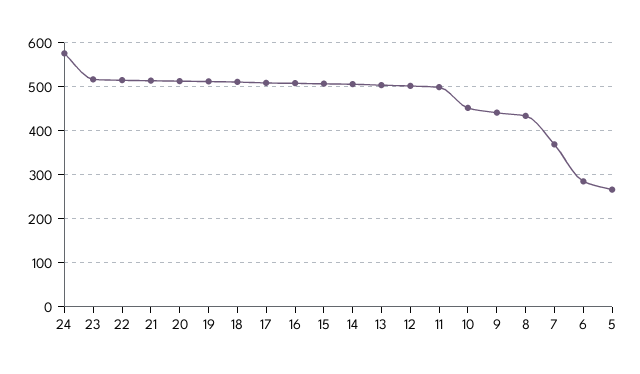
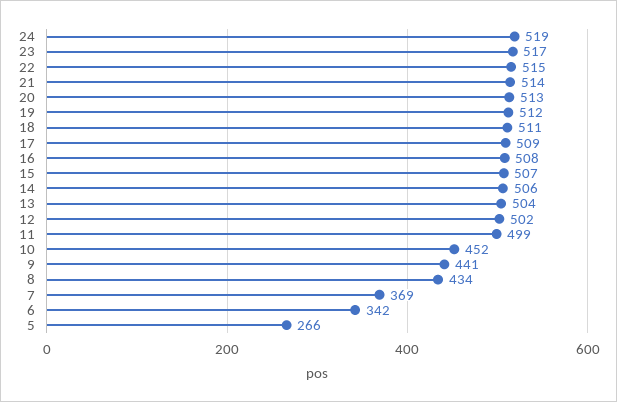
  {
-   "24": 580,
+   "24": 519,
    "23": 517,
    "22": 515,
    "21": 514,
    "20": 513,
    "19": 512,
    "18": 511,
    "17": 509,
    "16": 508,
    "15": 507,
    "14": 506,
    "13": 504,
    "12": 502,
    "11": 499,
    "10": 452,
    "9": 441,
    "8": 434,
    "7": 369,
-   "6": 280,
+   "6": 342,
    "5": 266
  }

